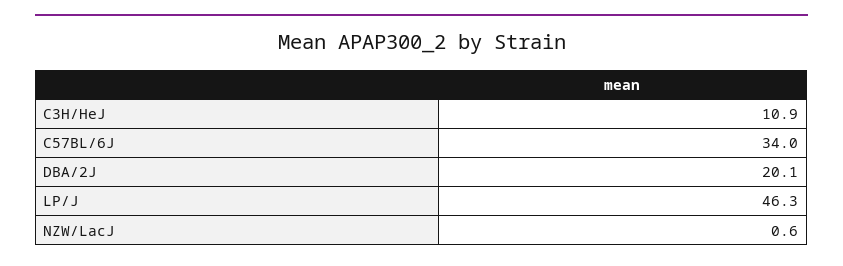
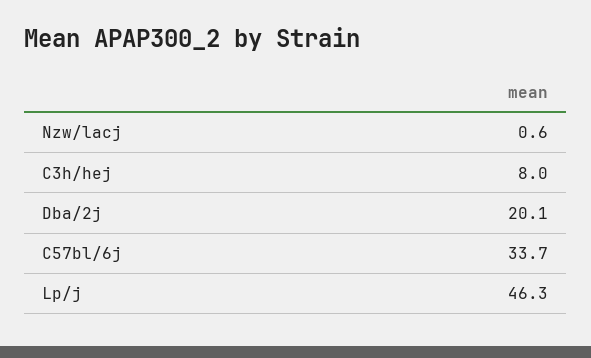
  {
-   "C3H/HeJ": 10.9,
+   "C3H/HeJ": 8,
-   "C57BL/6J": 34,
+   "C57BL/6J": 33.7,
    "DBA/2J": 20.1,
    "LP/J": 46.3,
    "NZW/LacJ": 0.6
  }

